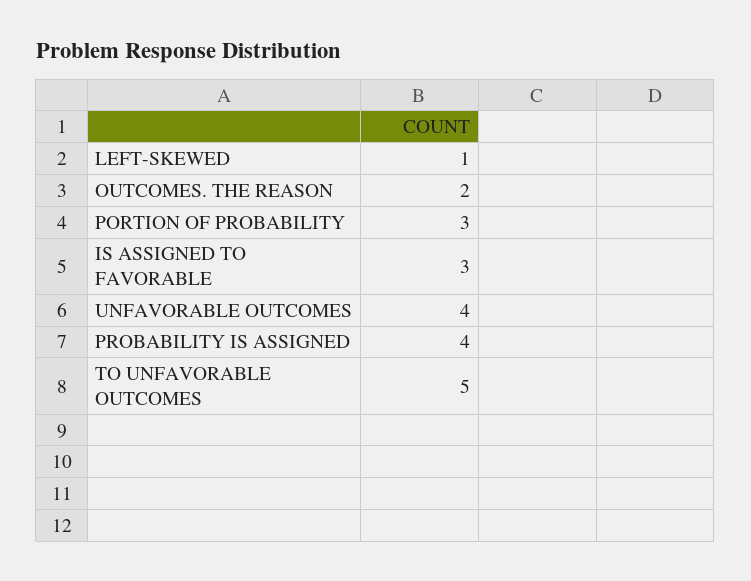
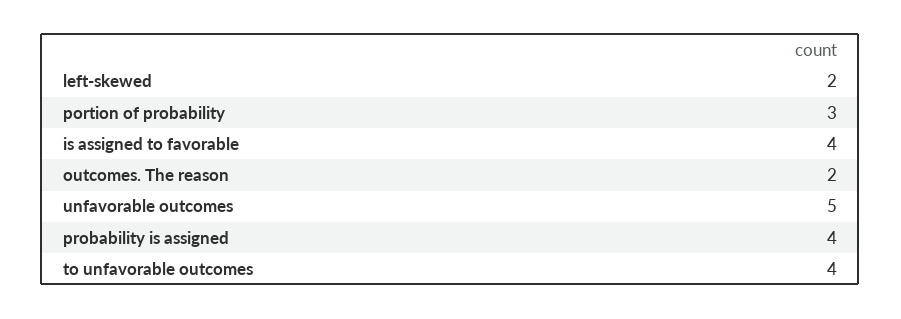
  {
-   "LEFT-SKEWED": 1,
+   "LEFT-SKEWED": 2,
    "OUTCOMES. THE REASON": 2,
    "PORTION OF PROBABILITY": 3,
-   "IS ASSIGNED TO FAVORABLE": 3,
+   "IS ASSIGNED TO FAVORABLE": 4,
-   "UNFAVORABLE OUTCOMES": 4,
+   "UNFAVORABLE OUTCOMES": 5,
    "PROBABILITY IS ASSIGNED": 4,
-   "TO UNFAVORABLE OUTCOMES": 5
+   "TO UNFAVORABLE OUTCOMES": 4
  }

